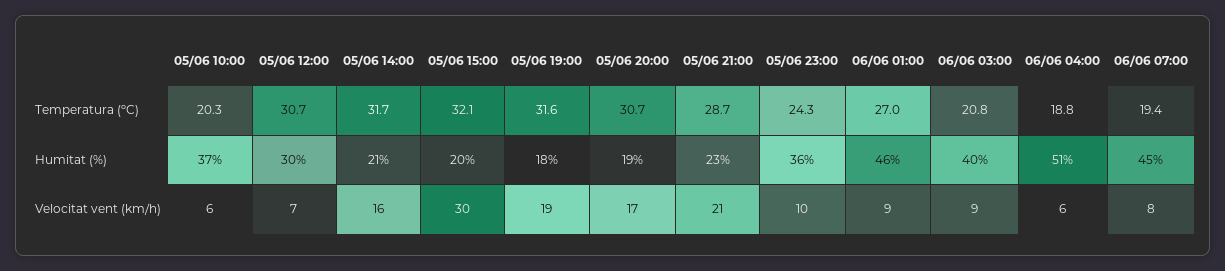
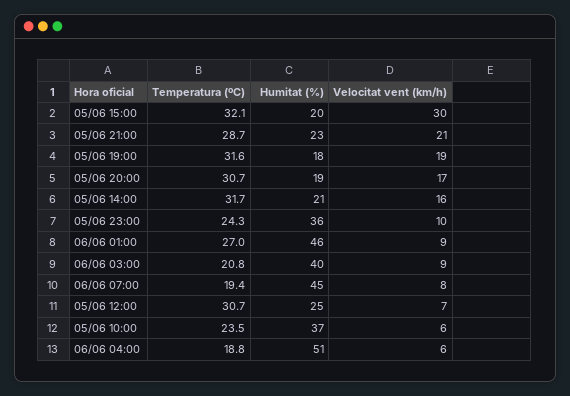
  {
    "05/06 10:00": {
-     "Temperatura (ºC)": 20.3,
+     "Temperatura (ºC)": 23.5,
      "Humitat (%)": 37,
      "Velocitat vent (km/h)": 6
    },
    "05/06 12:00": {
      "Temperatura (ºC)": 30.7,
-     "Humitat (%)": 30,
+     "Humitat (%)": 25,
      "Velocitat vent (km/h)": 7
    },
    "05/06 14:00": {
      "Temperatura (ºC)": 31.7,
      "Humitat (%)": 21,
      "Velocitat vent (km/h)": 16
    },
    "05/06 15:00": {
      "Temperatura (ºC)": 32.1,
      "Humitat (%)": 20,
      "Velocitat vent (km/h)": 30
    },
    "05/06 19:00": {
      "Temperatura (ºC)": 31.6,
      "Humitat (%)": 18,
      "Velocitat vent (km/h)": 19
    },
    "05/06 20:00": {
      "Temperatura (ºC)": 30.7,
      "Humitat (%)": 19,
      "Velocitat vent (km/h)": 17
    },
    "05/06 21:00": {
      "Temperatura (ºC)": 28.7,
      "Humitat (%)": 23,
      "Velocitat vent (km/h)": 21
    },
    "05/06 23:00": {
      "Temperatura (ºC)": 24.3,
      "Humitat (%)": 36,
      "Velocitat vent (km/h)": 10
    },
    "06/06 01:00": {
      "Temperatura (ºC)": 27,
      "Humitat (%)": 46,
      "Velocitat vent (km/h)": 9
    },
    "06/06 03:00": {
      "Temperatura (ºC)": 20.8,
      "Humitat (%)": 40,
      "Velocitat vent (km/h)": 9
    },
    "06/06 04:00": {
      "Temperatura (ºC)": 18.8,
      "Humitat (%)": 51,
      "Velocitat vent (km/h)": 6
    },
    "06/06 07:00": {
      "Temperatura (ºC)": 19.4,
      "Humitat (%)": 45,
      "Velocitat vent (km/h)": 8
    }
  }

